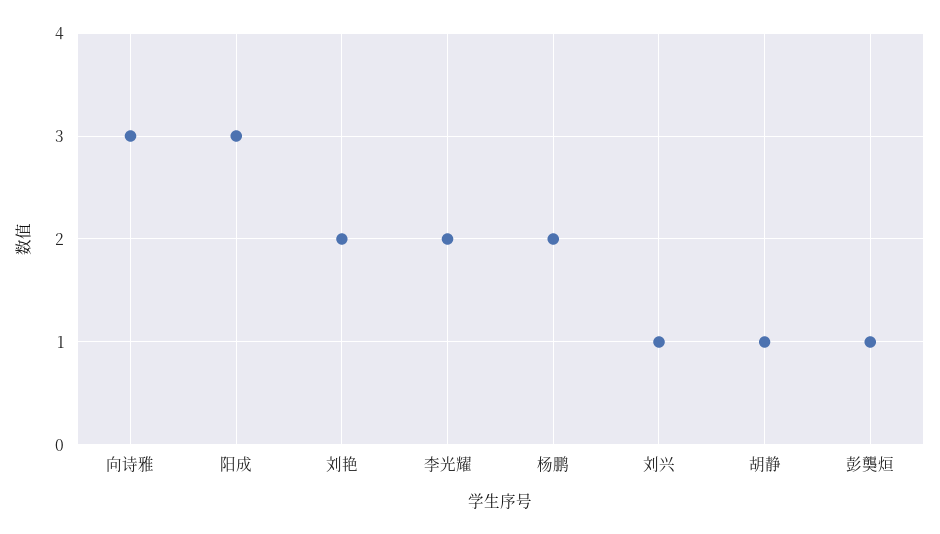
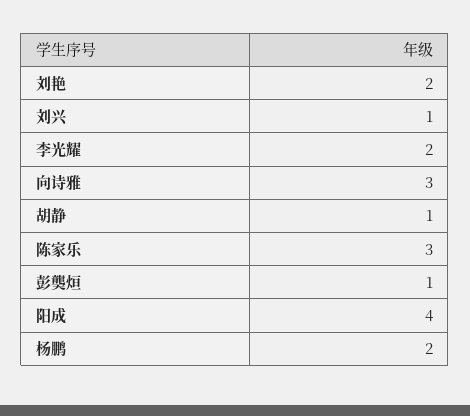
  {
    "向诗雅": 3,
-   "阳成": 3,
+   "阳成": 4,
    "刘艳": 2,
    "李光耀": 2,
    "杨鹏": 2,
    "刘兴": 1,
    "胡静": 1,
-   "彭龑烜": 1
+   "彭龑烜": 1,
+   "陈家乐": 3
  }

